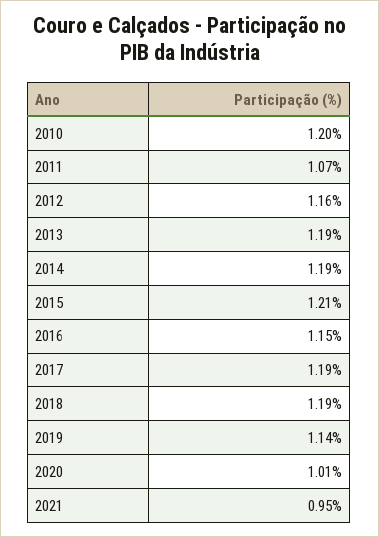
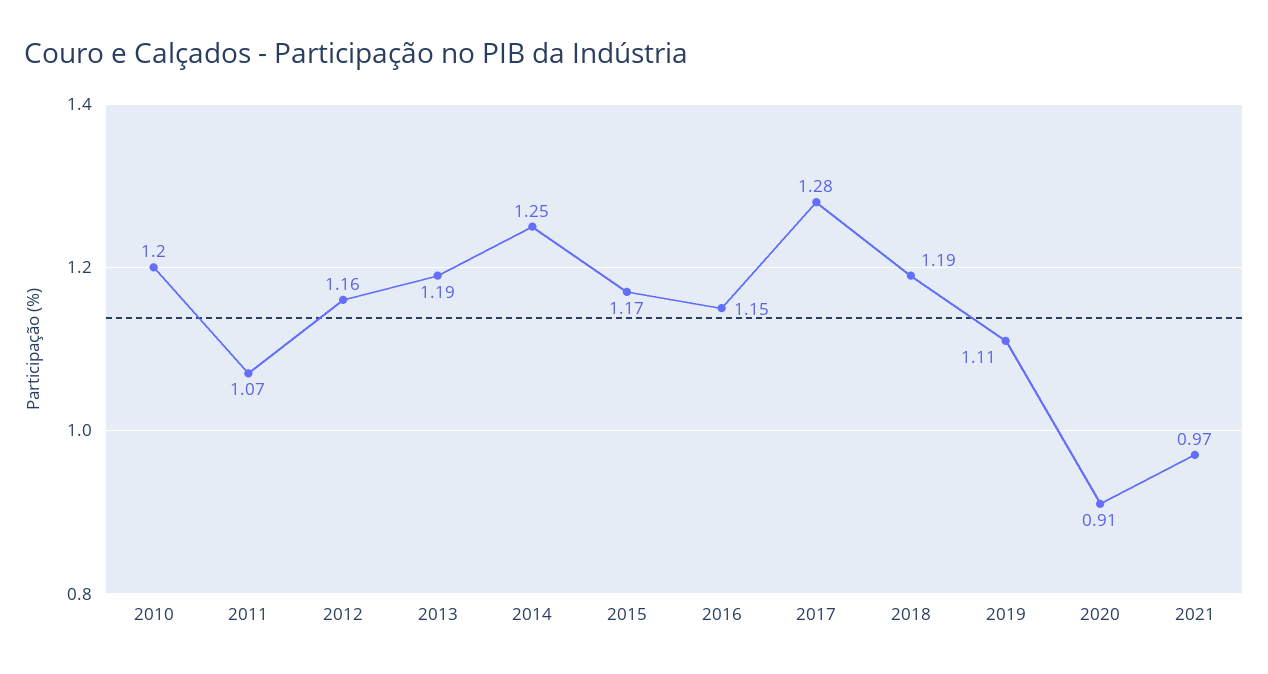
  {
    "2010": 1.2,
    "2011": 1.07,
    "2012": 1.16,
    "2013": 1.19,
-   "2014": 1.19,
+   "2014": 1.25,
-   "2015": 1.21,
+   "2015": 1.17,
    "2016": 1.15,
-   "2017": 1.19,
+   "2017": 1.28,
    "2018": 1.19,
-   "2019": 1.14,
+   "2019": 1.11,
-   "2020": 1.01,
+   "2020": 0.91,
-   "2021": 0.95
+   "2021": 0.97
  }

